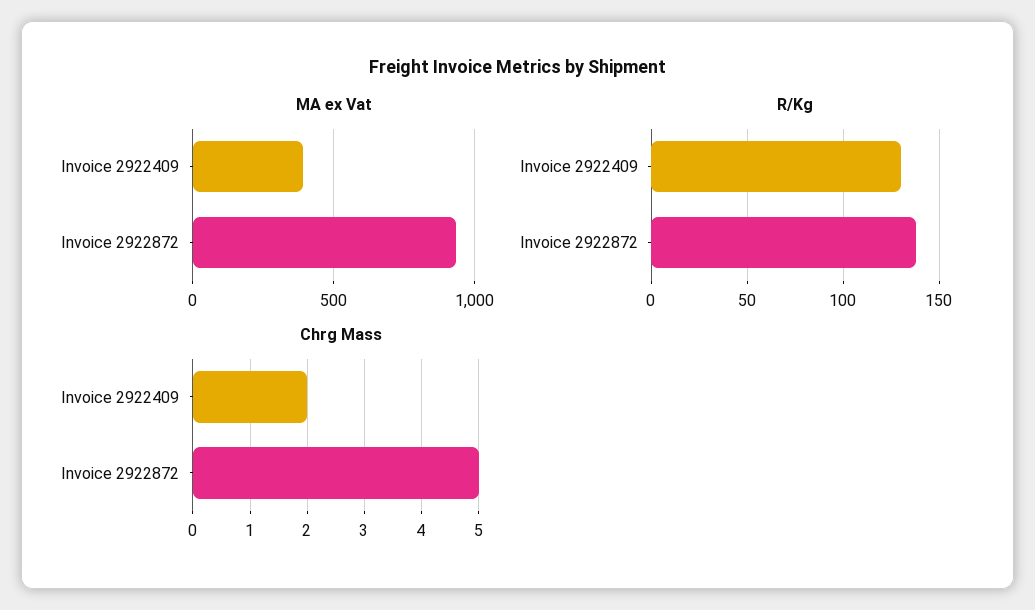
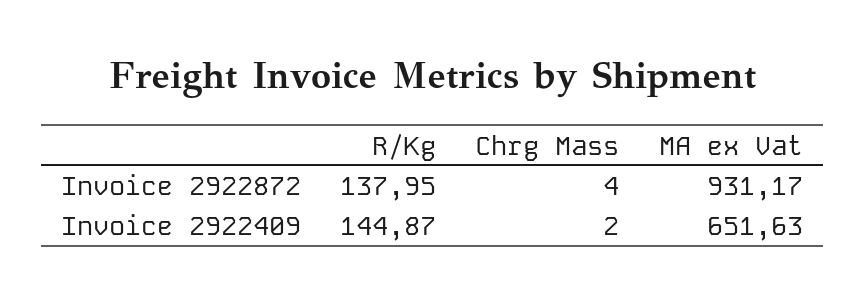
  {
    "MA ex Vat": {
-     "Invoice 2922409": 400,
+     "Invoice 2922409": 651.63,
      "Invoice 2922872": 931.17
    },
    "R/Kg": {
-     "Invoice 2922409": 130,
+     "Invoice 2922409": 144.87,
      "Invoice 2922872": 137.95
    },
    "Chrg Mass": {
      "Invoice 2922409": 2,
-     "Invoice 2922872": 5
+     "Invoice 2922872": 4
    }
  }

